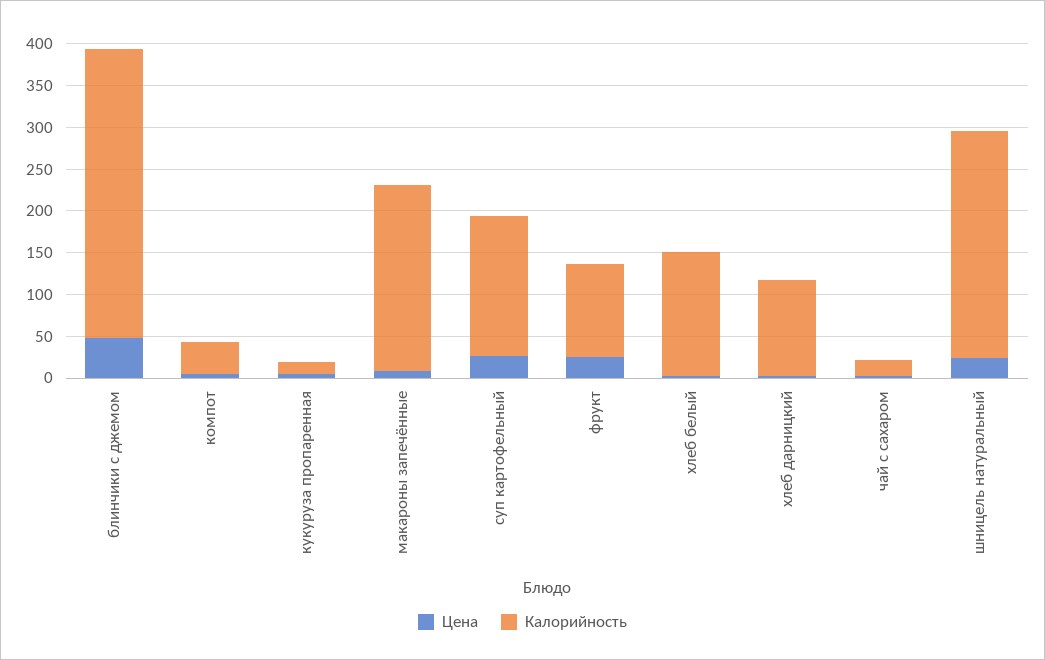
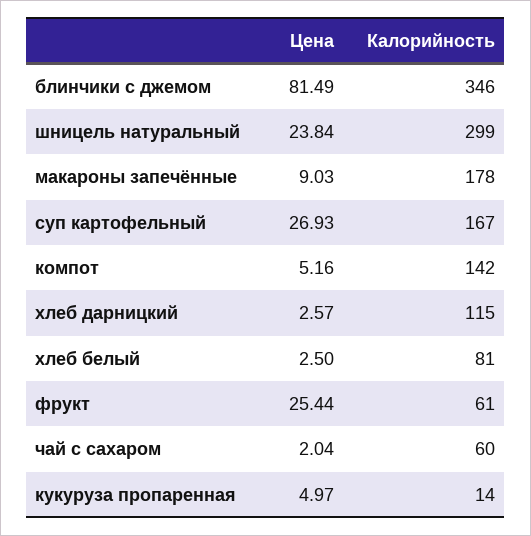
  {
    "Цена": {
-     "блинчики с джемом": 50,
+     "блинчики с джемом": 81.49,
      "компот": 5.16,
      "кукуруза пропаренная": 4.97,
      "макароны запечённые": 9.03,
      "суп картофельный": 26.93,
      "фрукт": 25.44,
      "хлеб белый": 2.5,
      "хлеб дарницкий": 2.57,
      "чай с сахаром": 2.04,
      "шницель натуральный": 23.84
    },
    "Калорийность": {
      "блинчики с джемом": 346,
-     "компот": 40,
+     "компот": 142,
      "кукуруза пропаренная": 14,
-     "макароны запечённые": 220,
+     "макароны запечённые": 178,
      "суп картофельный": 167,
-     "фрукт": 110,
+     "фрукт": 61,
-     "хлеб белый": 150,
+     "хлеб белый": 81,
      "хлеб дарницкий": 115,
-     "чай с сахаром": 20,
+     "чай с сахаром": 60,
-     "шницель натуральный": 270
+     "шницель натуральный": 299
    }
  }

